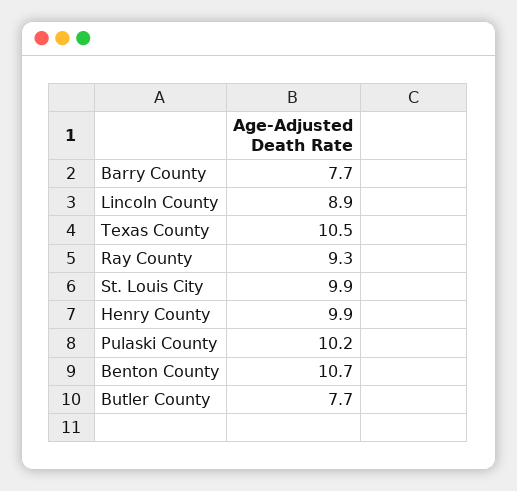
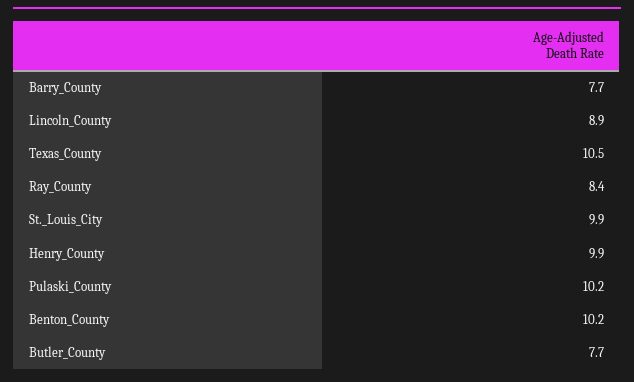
  {
    "Barry County": 7.7,
    "Lincoln County": 8.9,
    "Texas County": 10.5,
-   "Ray County": 9.3,
+   "Ray County": 8.4,
    "St. Louis City": 9.9,
    "Henry County": 9.9,
    "Pulaski County": 10.2,
-   "Benton County": 10.7,
+   "Benton County": 10.2,
    "Butler County": 7.7
  }

